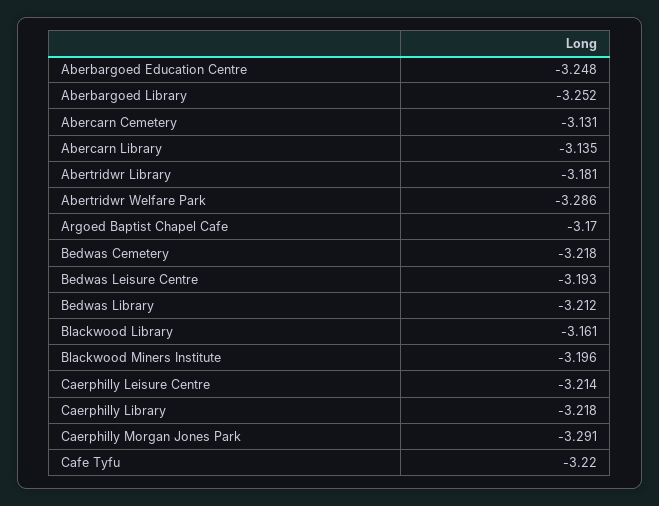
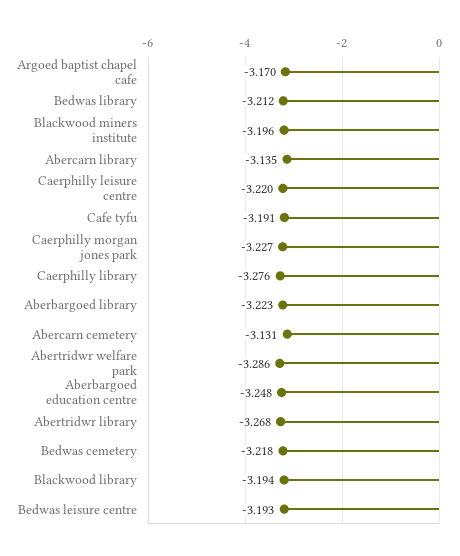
  {
    "Aberbargoed Education Centre": -3.248,
-   "Aberbargoed Library": -3.252,
+   "Aberbargoed Library": -3.223,
    "Abercarn Cemetery": -3.131,
    "Abercarn Library": -3.135,
-   "Abertridwr Library": -3.181,
+   "Abertridwr Library": -3.268,
    "Abertridwr Welfare Park": -3.286,
    "Argoed Baptist Chapel Cafe": -3.17,
    "Bedwas Cemetery": -3.218,
    "Bedwas Leisure Centre": -3.193,
    "Bedwas Library": -3.212,
-   "Blackwood Library": -3.161,
+   "Blackwood Library": -3.194,
    "Blackwood Miners Institute": -3.196,
-   "Caerphilly Leisure Centre": -3.214,
+   "Caerphilly Leisure Centre": -3.22,
-   "Caerphilly Library": -3.218,
+   "Caerphilly Library": -3.276,
-   "Caerphilly Morgan Jones Park": -3.291,
+   "Caerphilly Morgan Jones Park": -3.227,
-   "Cafe Tyfu": -3.22
+   "Cafe Tyfu": -3.191
  }

